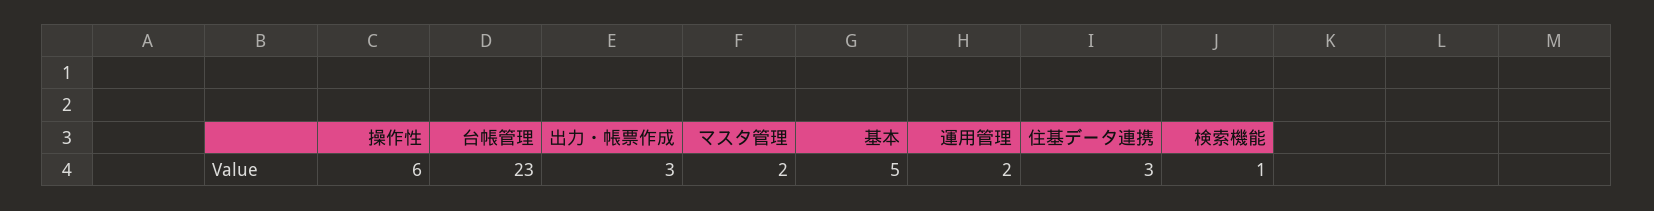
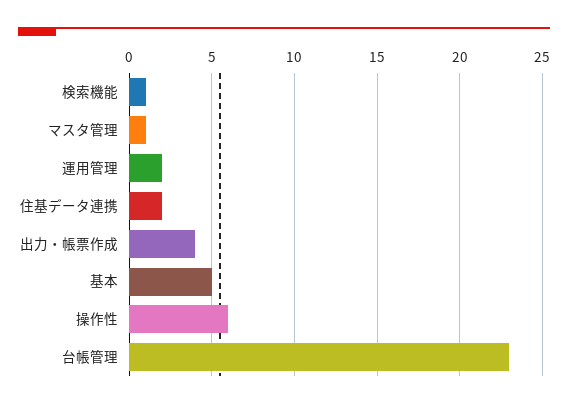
  {
    "操作性": 6,
    "台帳管理": 23,
-   "出力・帳票作成": 3,
+   "出力・帳票作成": 4,
-   "マスタ管理": 2,
+   "マスタ管理": 1,
    "基本": 5,
    "運用管理": 2,
-   "住基データ連携": 3,
+   "住基データ連携": 2,
    "検索機能": 1
  }

